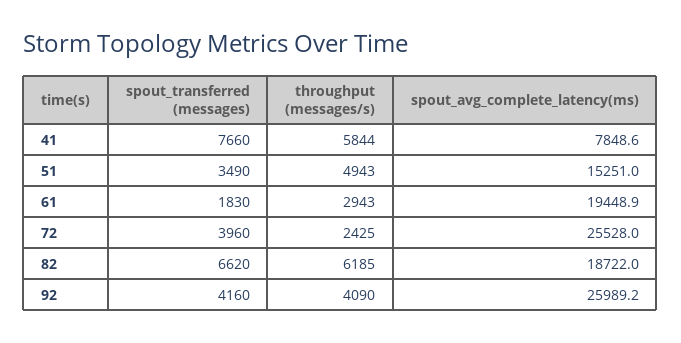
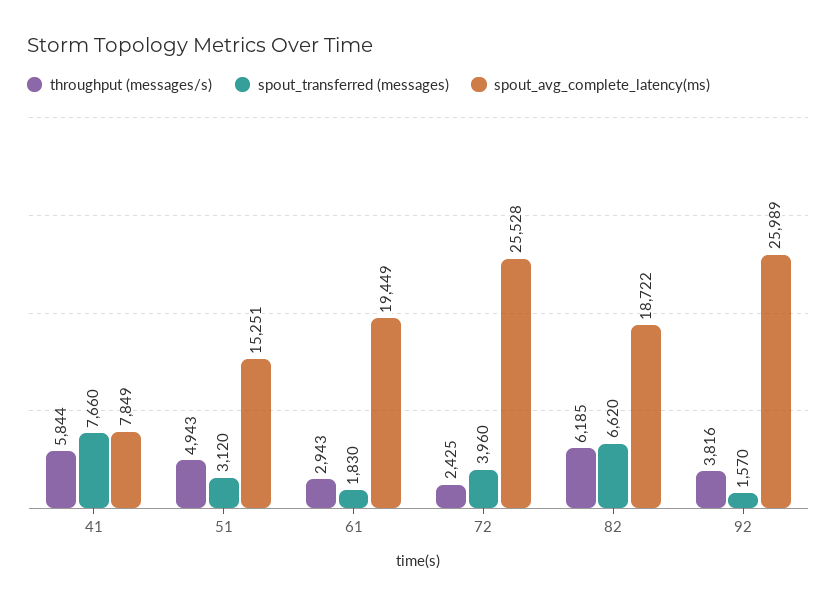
  {
    "spout_transferred (messages)": {
      "41": 7660,
-     "51": 3490,
+     "51": 3120,
      "61": 1830,
      "72": 3960,
      "82": 6620,
-     "92": 4160
+     "92": 1570
    },
    "throughput (messages/s)": {
      "41": 5844,
      "51": 4943,
      "61": 2943,
      "72": 2425,
      "82": 6185,
-     "92": 4090
+     "92": 3816
    },
    "spout_avg_complete_latency(ms)": {
      "41": 7848.6,
      "51": 15251,
      "61": 19448.9,
      "72": 25528,
      "82": 18722,
      "92": 25989.2
    }
  }

